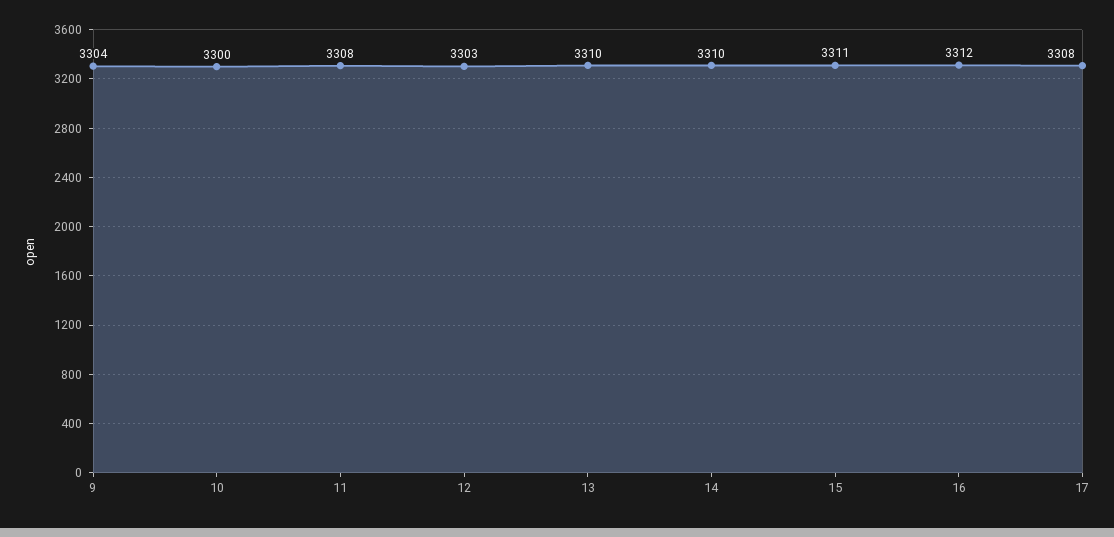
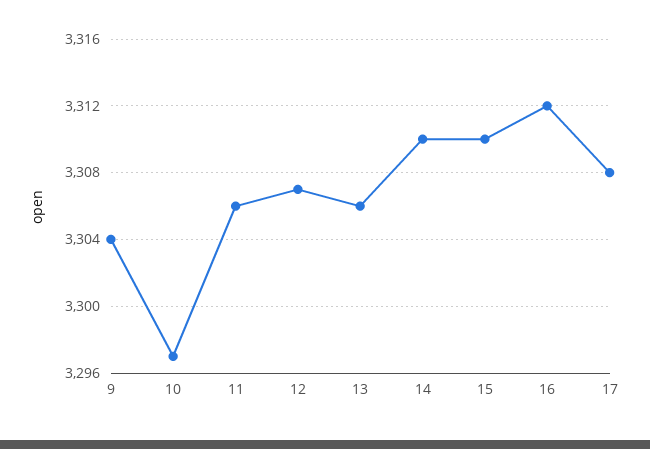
  {
    "9": 3304,
-   "10": 3300,
+   "10": 3297,
-   "11": 3308,
+   "11": 3306,
-   "12": 3303,
+   "12": 3307,
-   "13": 3310,
+   "13": 3306,
    "14": 3310,
-   "15": 3311,
+   "15": 3310,
    "16": 3312,
    "17": 3308
  }

